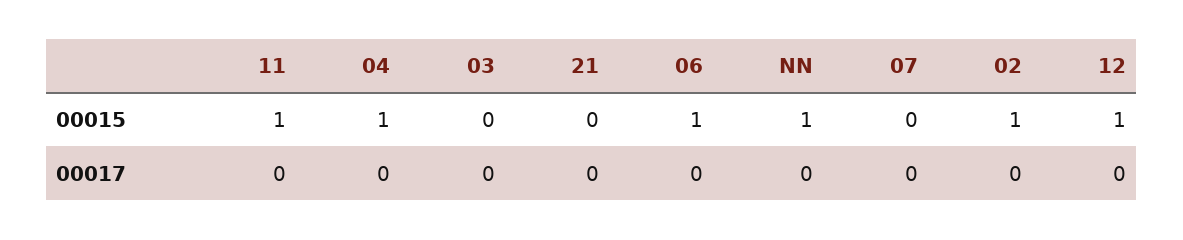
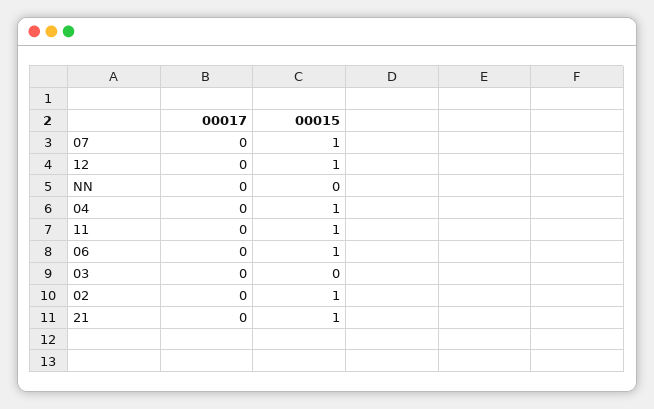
  {
    "11": {
      "00015": 1,
      "00017": 0
    },
    "04": {
      "00015": 1,
      "00017": 0
    },
    "03": {
      "00015": 0,
      "00017": 0
    },
    "21": {
-     "00015": 0,
+     "00015": 1,
      "00017": 0
    },
    "06": {
      "00015": 1,
      "00017": 0
    },
    "NN": {
-     "00015": 1,
+     "00015": 0,
      "00017": 0
    },
    "07": {
-     "00015": 0,
+     "00015": 1,
      "00017": 0
    },
    "02": {
      "00015": 1,
      "00017": 0
    },
    "12": {
      "00015": 1,
      "00017": 0
    }
  }

